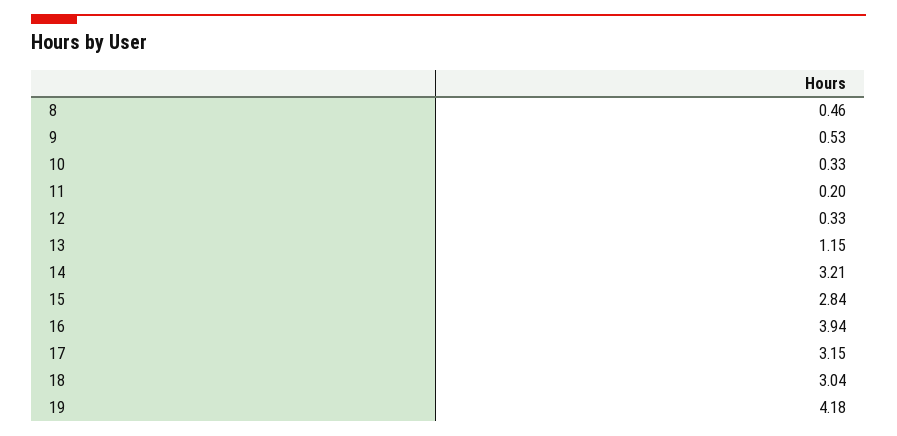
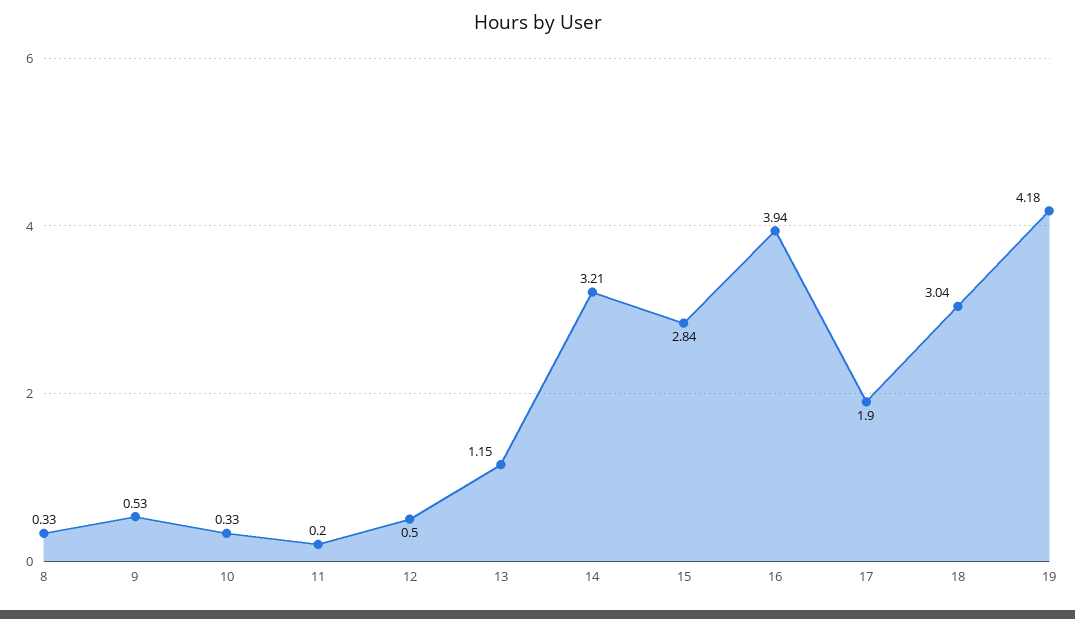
  {
-   "8": 0.46,
+   "8": 0.33,
    "9": 0.53,
    "10": 0.33,
    "11": 0.2,
-   "12": 0.33,
+   "12": 0.5,
    "13": 1.15,
    "14": 3.21,
    "15": 2.84,
    "16": 3.94,
-   "17": 3.15,
+   "17": 1.9,
    "18": 3.04,
    "19": 4.18
  }

